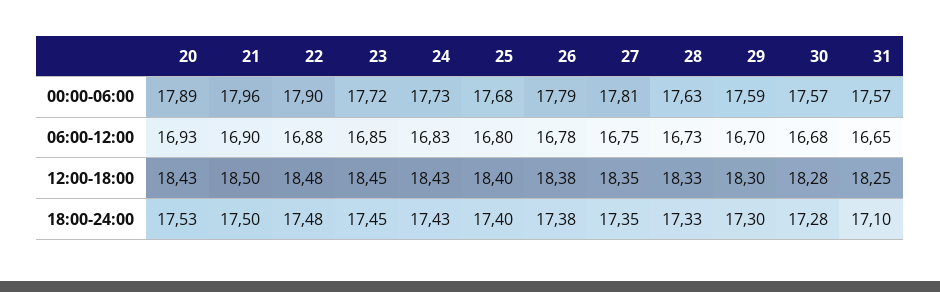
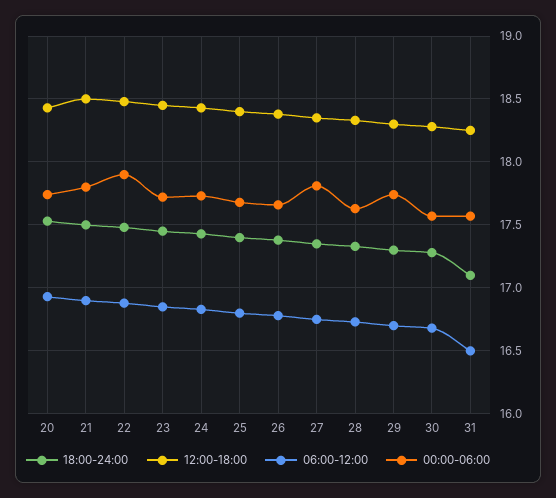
  {
    "00:00-06:00": {
-     "20": 17.89,
+     "20": 17.75,
-     "21": 17.96,
+     "21": 17.8,
      "22": 17.9,
      "23": 17.72,
      "24": 17.73,
      "25": 17.68,
-     "26": 17.79,
+     "26": 17.65,
      "27": 17.81,
      "28": 17.63,
-     "29": 17.59,
+     "29": 17.75,
      "30": 17.57,
      "31": 17.57
    },
    "06:00-12:00": {
      "20": 16.93,
      "21": 16.9,
      "22": 16.88,
      "23": 16.85,
      "24": 16.83,
      "25": 16.8,
      "26": 16.78,
      "27": 16.75,
      "28": 16.73,
      "29": 16.7,
      "30": 16.68,
-     "31": 16.65
+     "31": 16.5
    },
    "12:00-18:00": {
      "20": 18.43,
      "21": 18.5,
      "22": 18.48,
      "23": 18.45,
      "24": 18.43,
      "25": 18.4,
      "26": 18.38,
      "27": 18.35,
      "28": 18.33,
      "29": 18.3,
      "30": 18.28,
      "31": 18.25
    },
    "18:00-24:00": {
      "20": 17.53,
      "21": 17.5,
      "22": 17.48,
      "23": 17.45,
      "24": 17.43,
      "25": 17.4,
      "26": 17.38,
      "27": 17.35,
      "28": 17.33,
      "29": 17.3,
      "30": 17.28,
      "31": 17.1
    }
  }

